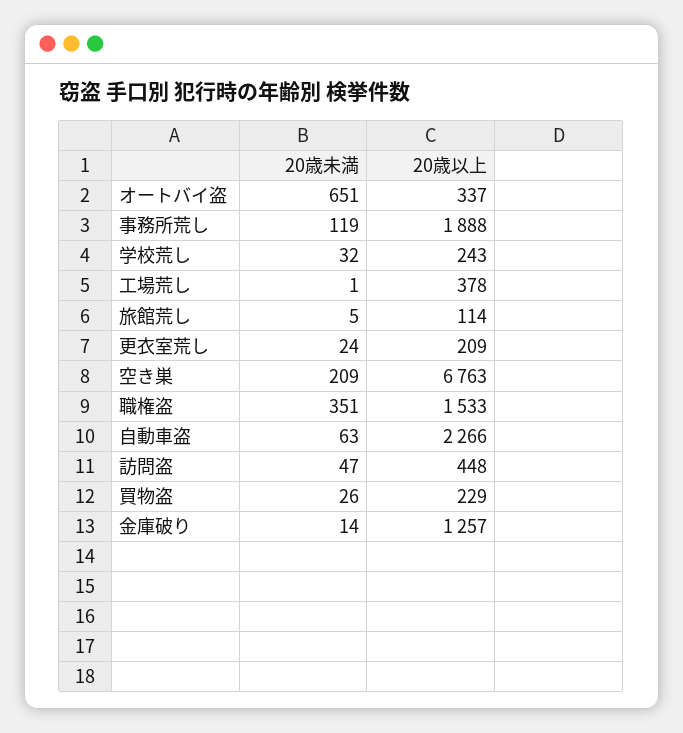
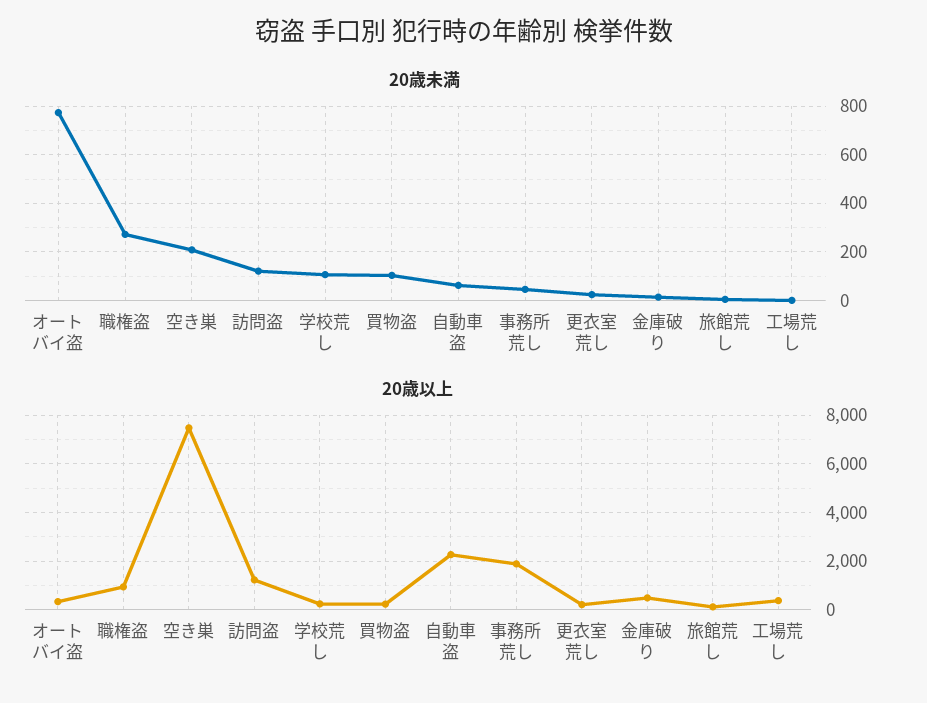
  {
    "20歳未満": {
-     "オートバイ盗": 651,
+     "オートバイ盗": 775,
-     "事務所荒し": 119,
+     "事務所荒し": 50,
-     "学校荒し": 32,
+     "学校荒し": 100,
      "工場荒し": 1,
      "旅館荒し": 5,
      "更衣室荒し": 24,
      "空き巣": 209,
-     "職権盗": 351,
+     "職権盗": 275,
      "自動車盗": 63,
-     "訪問盗": 47,
+     "訪問盗": 125,
-     "買物盗": 26,
+     "買物盗": 100,
      "金庫破り": 14
    },
    "20歳以上": {
      "オートバイ盗": 337,
      "事務所荒し": 1888,
      "学校荒し": 243,
      "工場荒し": 378,
      "旅館荒し": 114,
      "更衣室荒し": 209,
-     "空き巣": 6763,
+     "空き巣": 7500,
-     "職権盗": 1533,
+     "職権盗": 1000,
      "自動車盗": 2266,
-     "訪問盗": 448,
+     "訪問盗": 1250,
      "買物盗": 229,
-     "金庫破り": 1257
+     "金庫破り": 500
    }
  }

